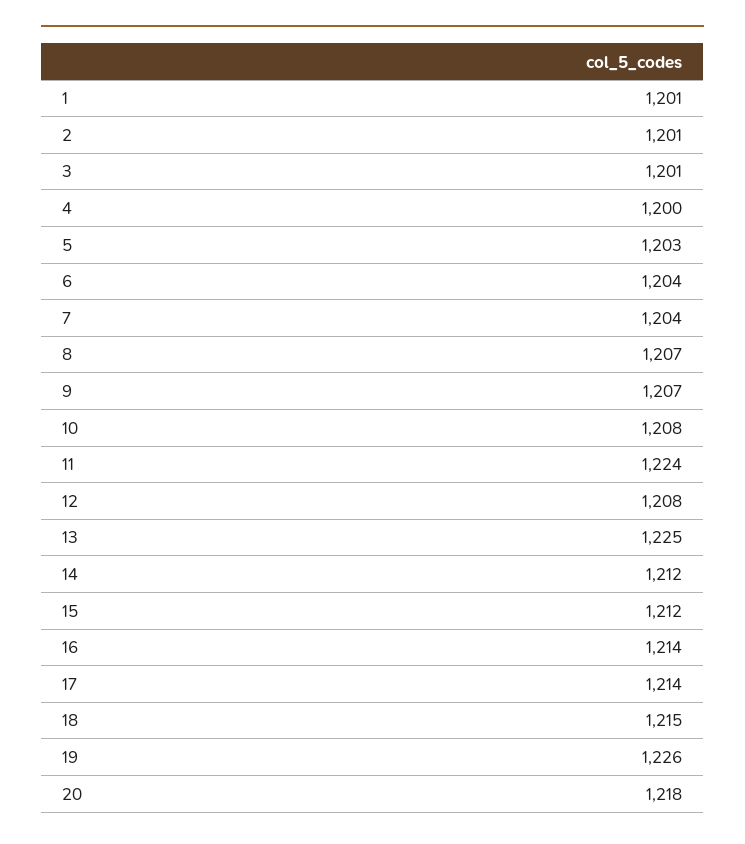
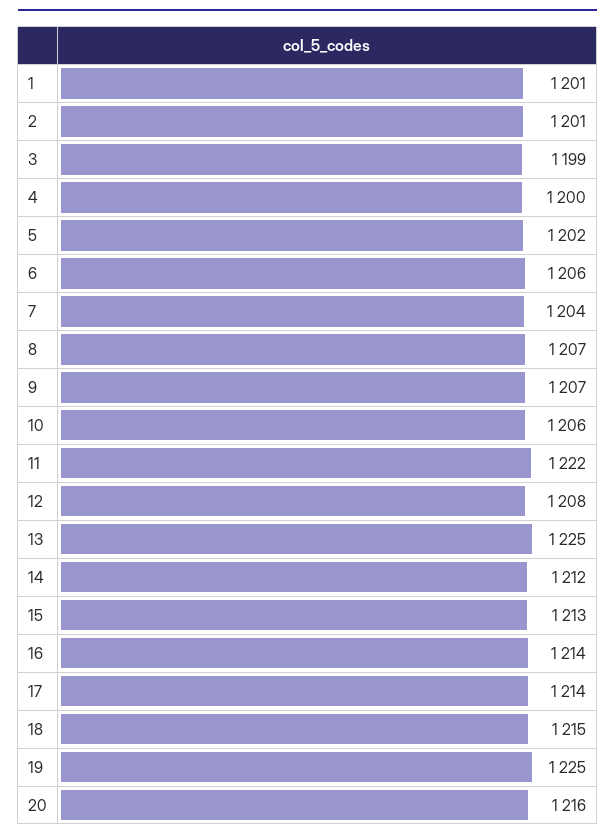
  {
    "1": 1201,
    "2": 1201,
-   "3": 1201,
+   "3": 1199,
    "4": 1200,
-   "5": 1203,
+   "5": 1202,
-   "6": 1204,
+   "6": 1206,
    "7": 1204,
    "8": 1207,
    "9": 1207,
-   "10": 1208,
+   "10": 1206,
-   "11": 1224,
+   "11": 1222,
    "12": 1208,
    "13": 1225,
    "14": 1212,
-   "15": 1212,
+   "15": 1213,
    "16": 1214,
    "17": 1214,
    "18": 1215,
-   "19": 1226,
+   "19": 1225,
-   "20": 1218
+   "20": 1216
  }

